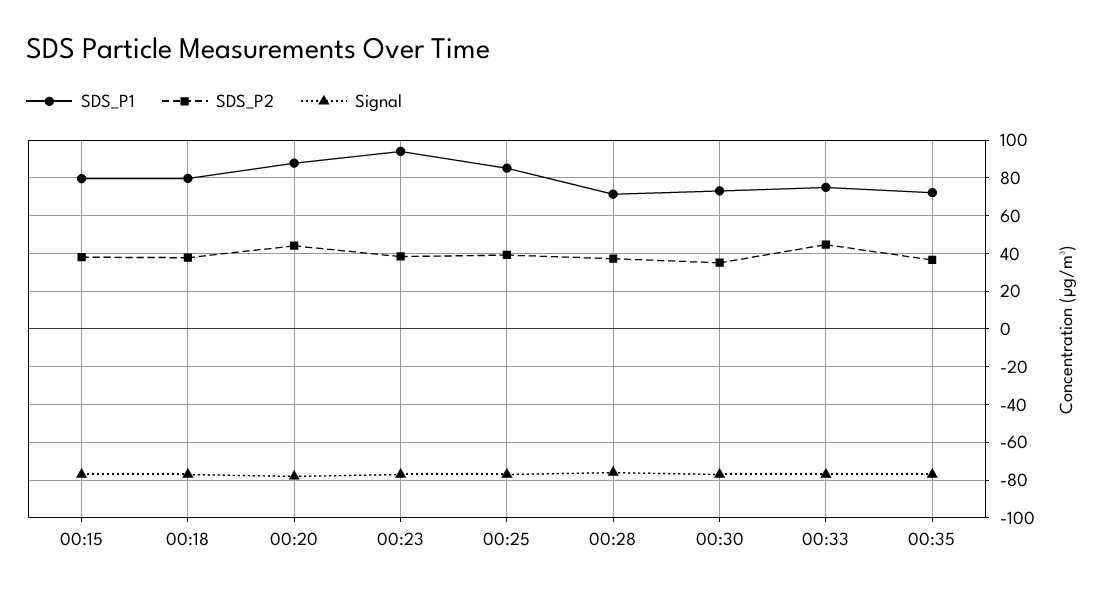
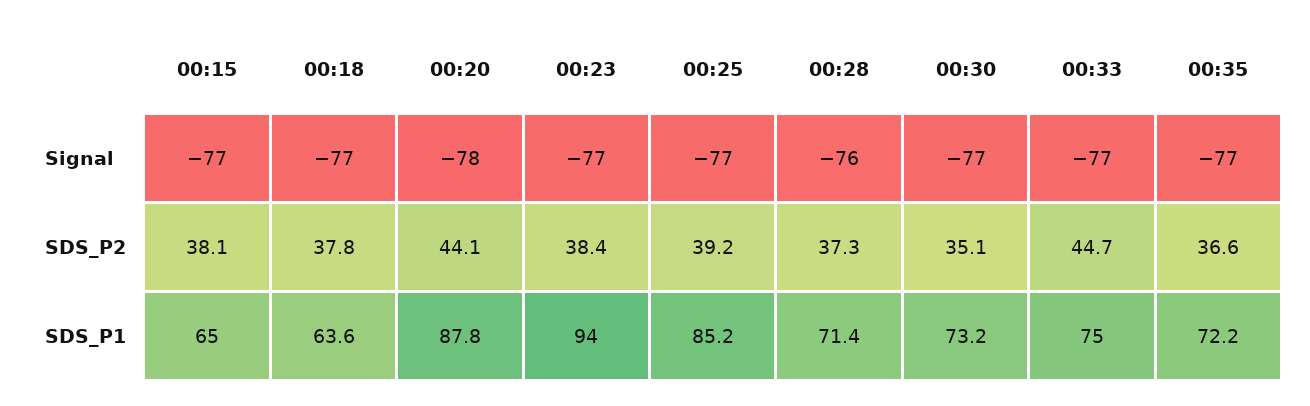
  {
    "SDS_P1": {
-     "00:15": 80,
+     "00:15": 65,
-     "00:18": 80,
+     "00:18": 63.6,
      "00:20": 87.8,
      "00:23": 94,
      "00:25": 85.2,
      "00:28": 71.4,
      "00:30": 73.2,
      "00:33": 75,
      "00:35": 72.2
    },
    "SDS_P2": {
      "00:15": 38.1,
      "00:18": 37.8,
      "00:20": 44.1,
      "00:23": 38.4,
      "00:25": 39.2,
      "00:28": 37.3,
      "00:30": 35.1,
      "00:33": 44.7,
      "00:35": 36.6
    },
    "Signal": {
      "00:15": -77,
      "00:18": -77,
      "00:20": -78,
      "00:23": -77,
      "00:25": -77,
      "00:28": -76,
      "00:30": -77,
      "00:33": -77,
      "00:35": -77
    }
  }

